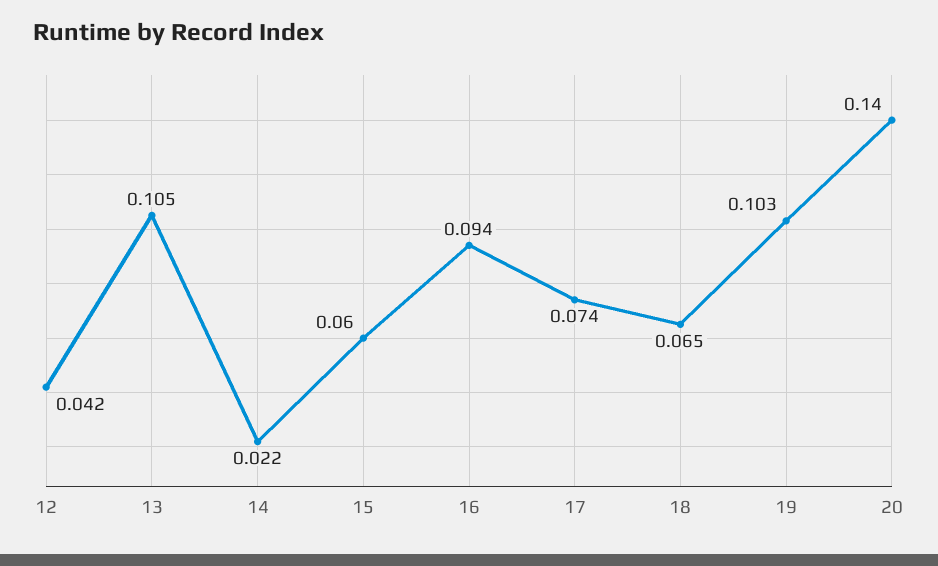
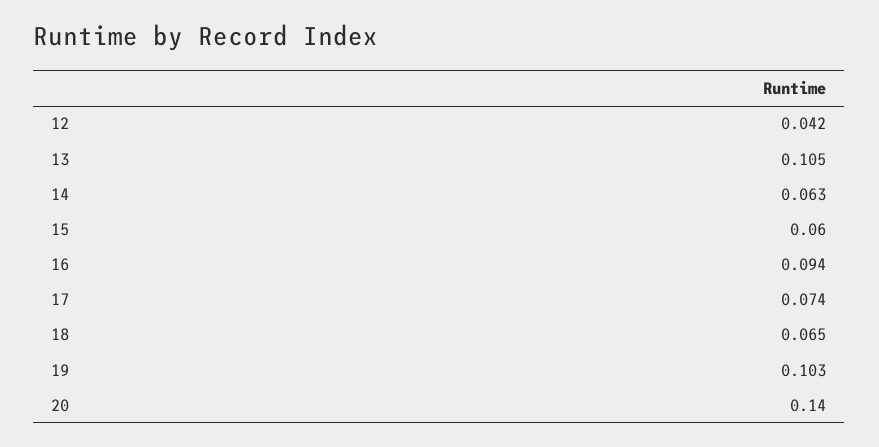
  {
    "12": 0.042,
    "13": 0.105,
-   "14": 0.022,
+   "14": 0.063,
    "15": 0.06,
    "16": 0.094,
    "17": 0.074,
    "18": 0.065,
    "19": 0.103,
    "20": 0.14
  }

